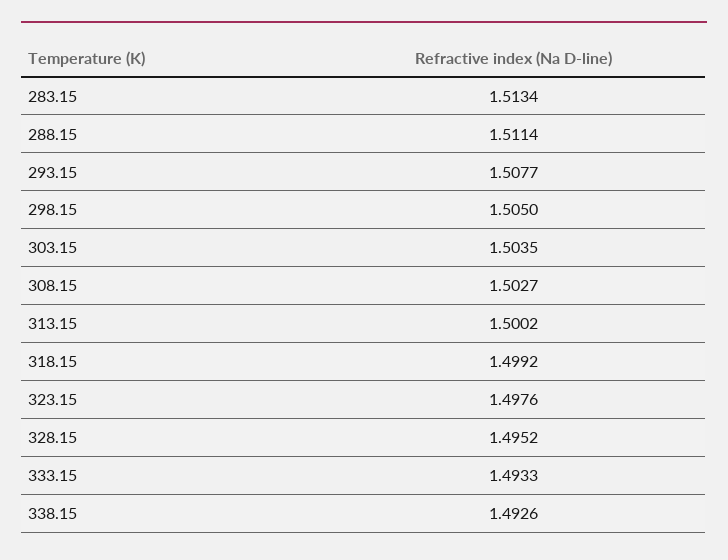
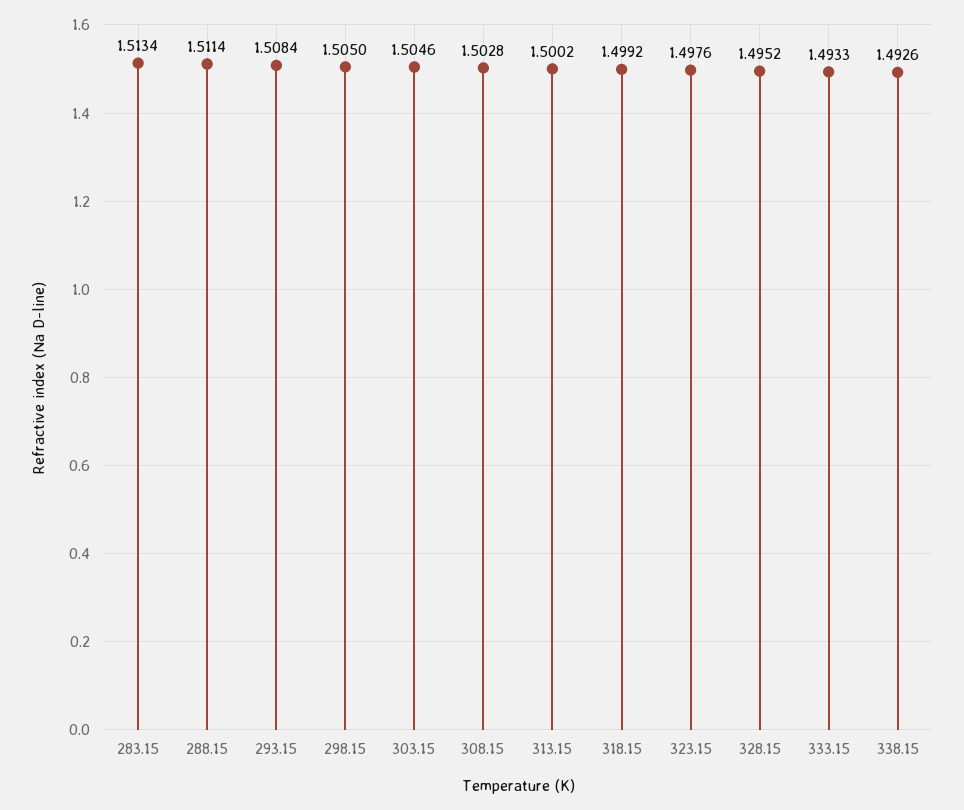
  {
    "283.15": 1.5134,
    "288.15": 1.5114,
-   "293.15": 1.5077,
+   "293.15": 1.5084,
    "298.15": 1.505,
-   "303.15": 1.5035,
+   "303.15": 1.5046,
-   "308.15": 1.5027,
+   "308.15": 1.5028,
    "313.15": 1.5002,
    "318.15": 1.4992,
    "323.15": 1.4976,
    "328.15": 1.4952,
    "333.15": 1.4933,
    "338.15": 1.4926
  }

